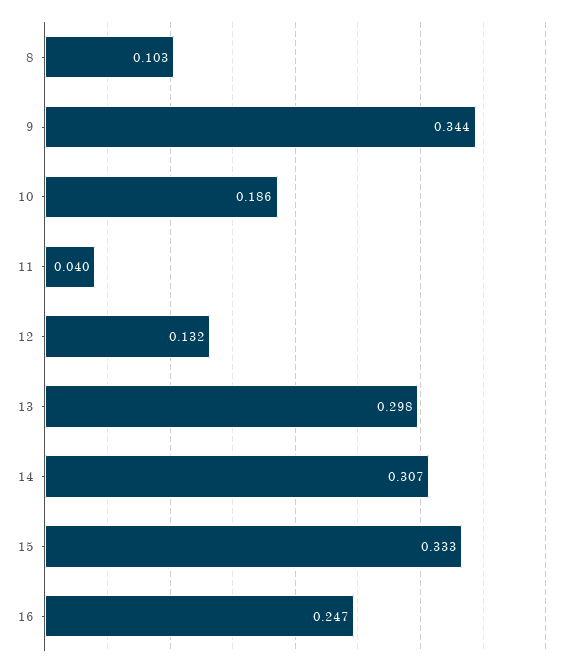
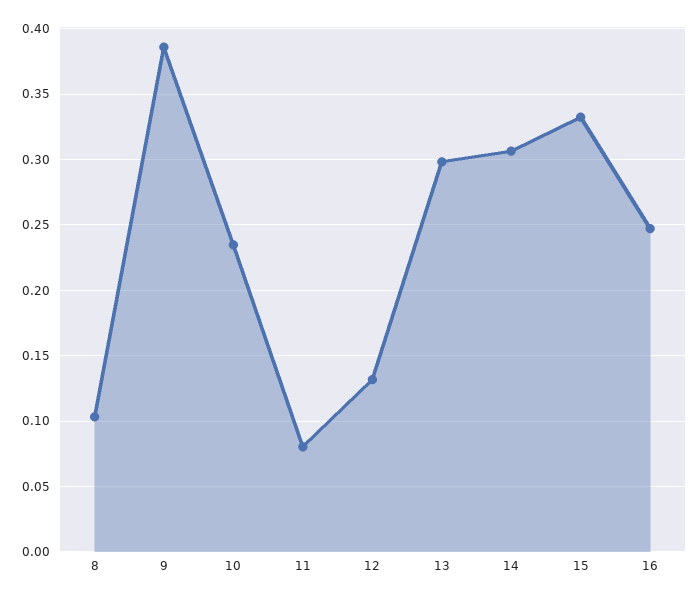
  {
    "8": 0.103,
-   "9": 0.344,
+   "9": 0.385,
-   "10": 0.186,
+   "10": 0.235,
-   "11": 0.04,
+   "11": 0.08,
    "12": 0.132,
    "13": 0.298,
    "14": 0.307,
    "15": 0.333,
    "16": 0.247
  }

